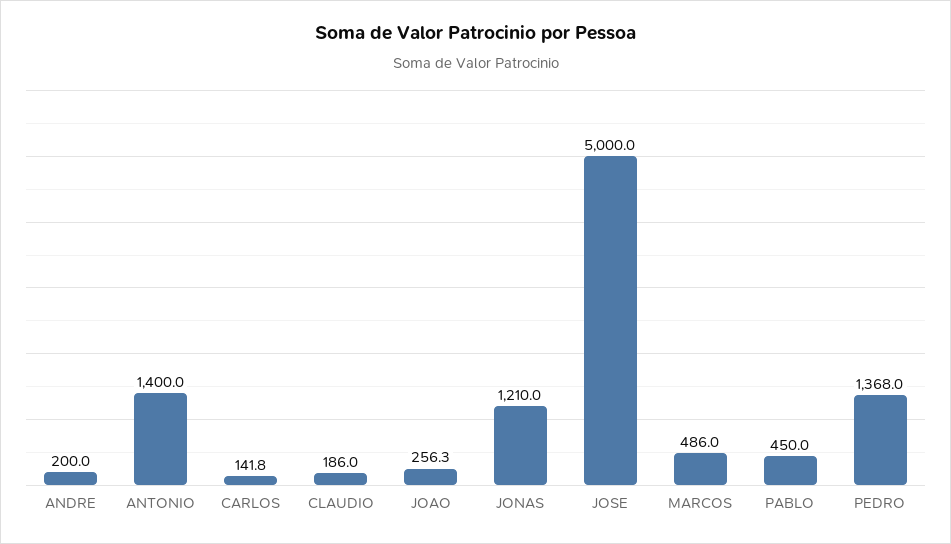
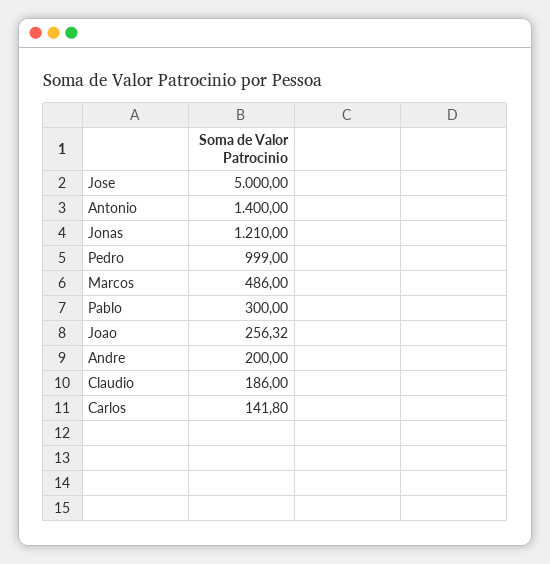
  {
    "ANDRE": 200,
    "ANTONIO": 1400,
    "CARLOS": 141.8,
    "CLAUDIO": 186,
    "JOAO": 256.32,
    "JONAS": 1210,
    "JOSE": 5000,
    "MARCOS": 486,
-   "PABLO": 450,
+   "PABLO": 300,
-   "PEDRO": 1368
+   "PEDRO": 999
  }

